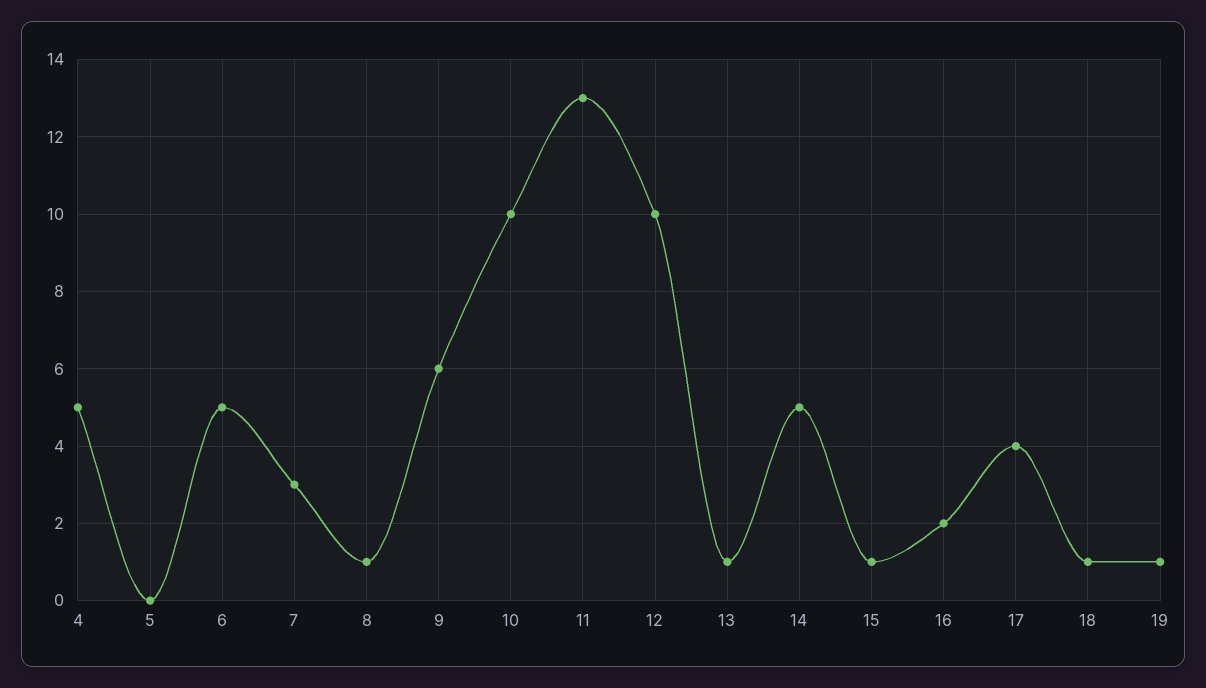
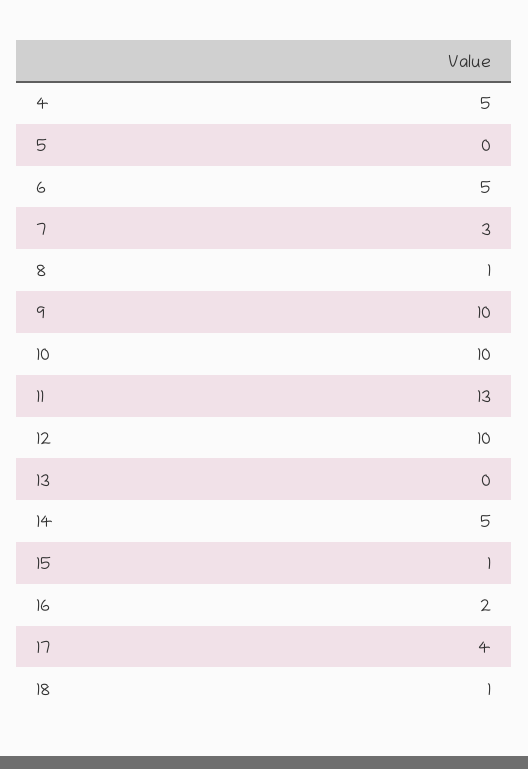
  {
    "4": 5,
    "5": 0,
    "6": 5,
    "7": 3,
    "8": 1,
-   "9": 6,
+   "9": 10,
    "10": 10,
    "11": 13,
    "12": 10,
-   "13": 1,
+   "13": 0,
    "14": 5,
    "15": 1,
    "16": 2,
    "17": 4,
-   "18": 1,
+   "18": 1
-   "19": 1
  }

